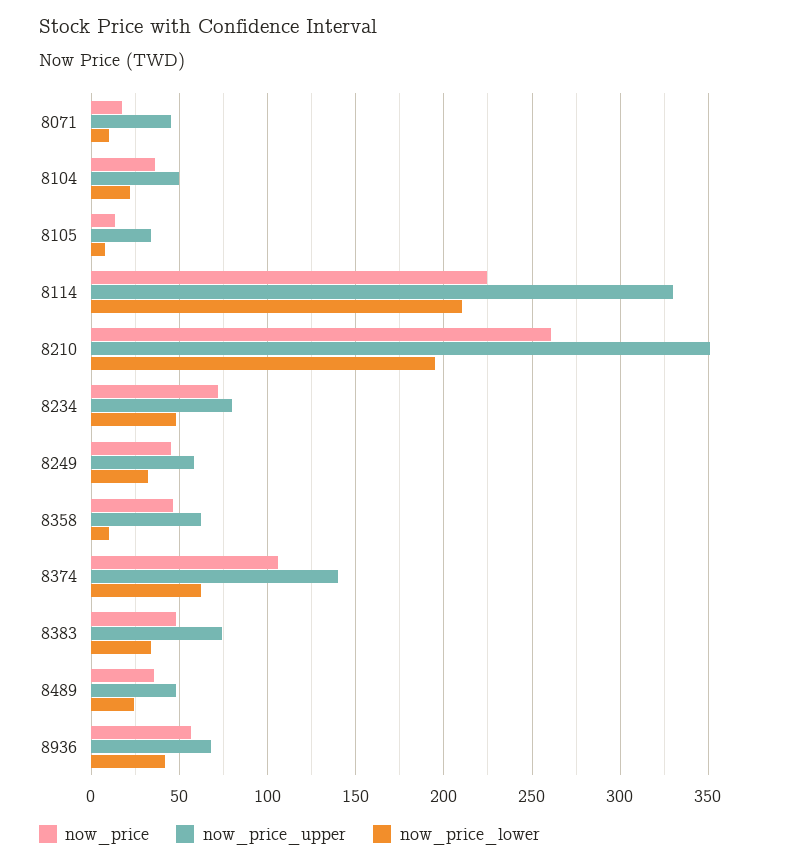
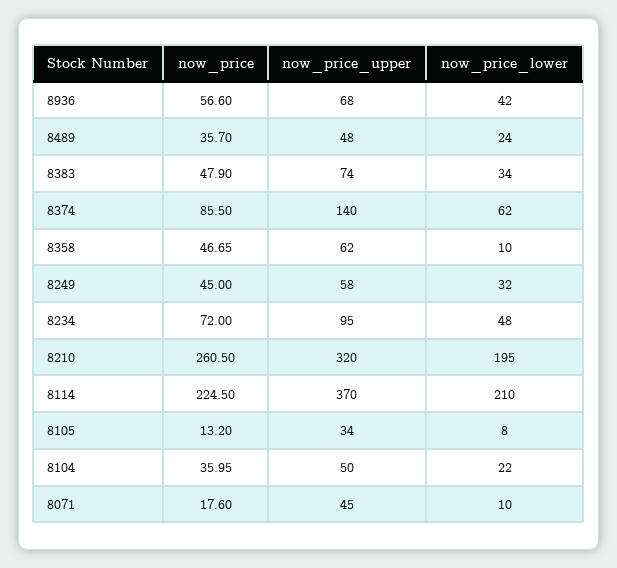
  {
    "now_price": {
      "8071": 17.6,
      "8104": 35.95,
      "8105": 13.2,
      "8114": 224.5,
      "8210": 260.5,
      "8234": 72,
      "8249": 45,
      "8358": 46.65,
-     "8374": 105,
+     "8374": 85.5,
      "8383": 47.9,
      "8489": 35.7,
      "8936": 56.6
    },
    "now_price_upper": {
      "8071": 45,
      "8104": 50,
      "8105": 34,
-     "8114": 330,
+     "8114": 370,
-     "8210": 350,
+     "8210": 320,
-     "8234": 80,
+     "8234": 95,
      "8249": 58,
      "8358": 62,
      "8374": 140,
      "8383": 74,
      "8489": 48,
      "8936": 68
    },
    "now_price_lower": {
      "8071": 10,
      "8104": 22,
      "8105": 8,
      "8114": 210,
      "8210": 195,
      "8234": 48,
      "8249": 32,
      "8358": 10,
      "8374": 62,
      "8383": 34,
      "8489": 24,
      "8936": 42
    }
  }

